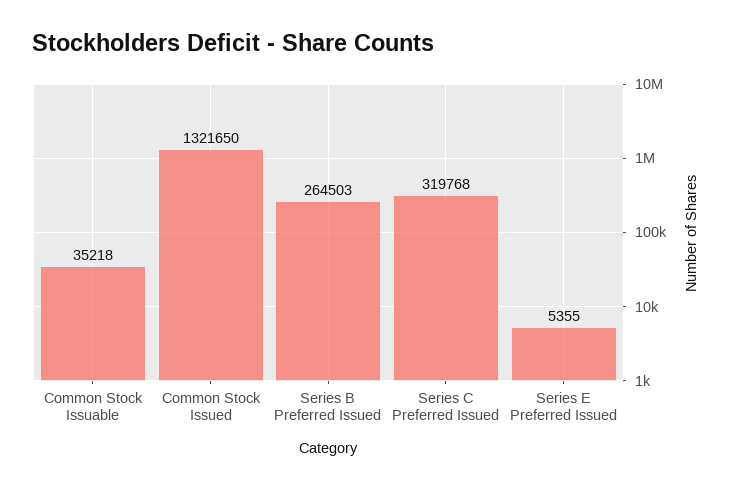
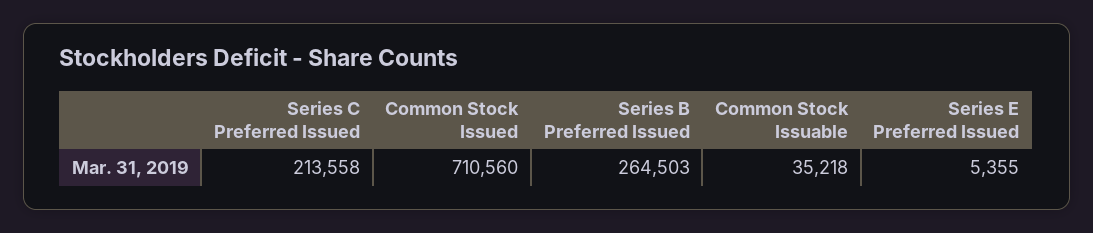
  {
    "Common Stock Issuable": 35218,
-   "Common Stock Issued": 1321650,
+   "Common Stock Issued": 710560,
    "Series B Preferred Issued": 264503,
-   "Series C Preferred Issued": 319768,
+   "Series C Preferred Issued": 213558,
    "Series E Preferred Issued": 5355
  }

